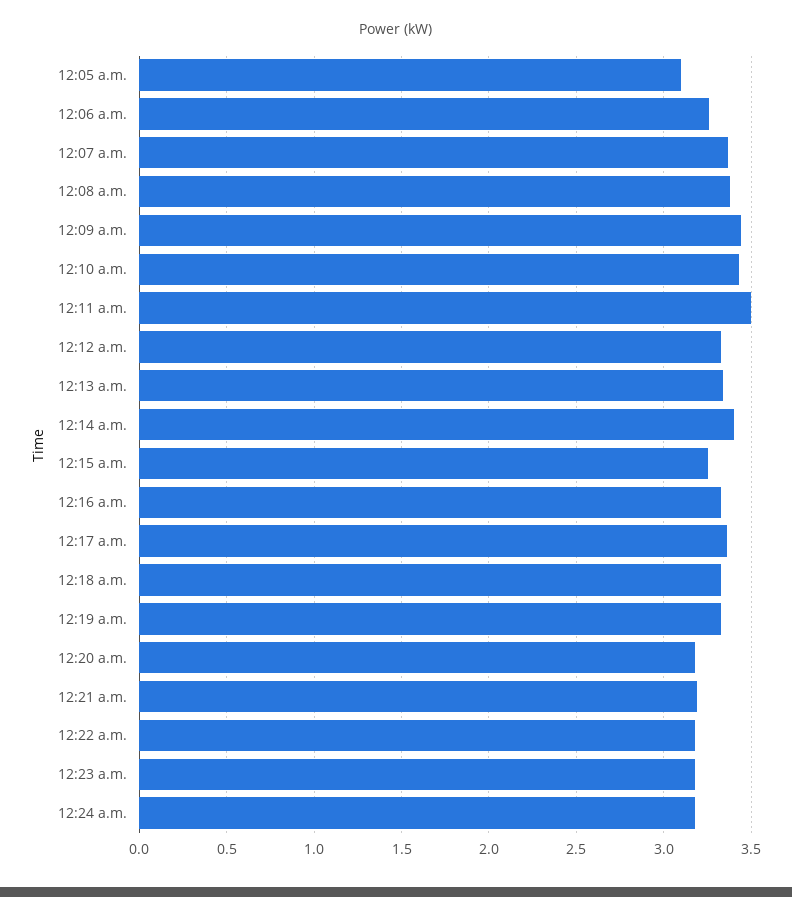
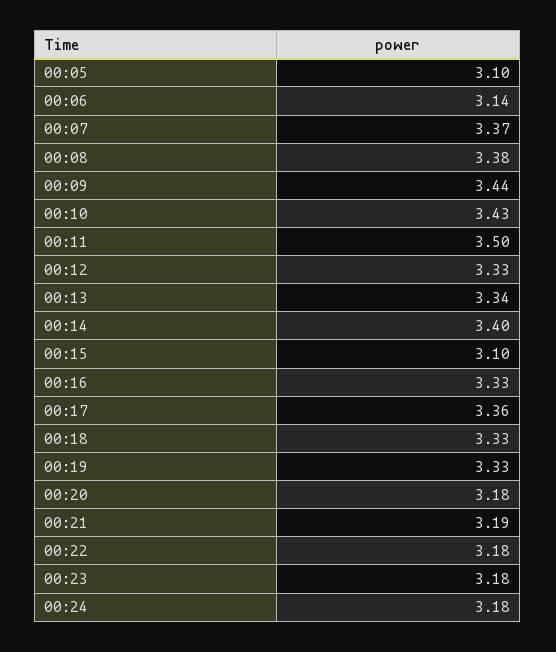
  {
    "12:05 a.m.": 3.1,
-   "12:06 a.m.": 3.25,
+   "12:06 a.m.": 3.14,
    "12:07 a.m.": 3.37,
    "12:08 a.m.": 3.38,
    "12:09 a.m.": 3.44,
    "12:10 a.m.": 3.43,
    "12:11 a.m.": 3.5,
    "12:12 a.m.": 3.33,
    "12:13 a.m.": 3.34,
    "12:14 a.m.": 3.4,
-   "12:15 a.m.": 3.25,
+   "12:15 a.m.": 3.1,
    "12:16 a.m.": 3.33,
    "12:17 a.m.": 3.36,
    "12:18 a.m.": 3.33,
    "12:19 a.m.": 3.33,
    "12:20 a.m.": 3.18,
    "12:21 a.m.": 3.19,
    "12:22 a.m.": 3.18,
    "12:23 a.m.": 3.18,
    "12:24 a.m.": 3.18
  }

